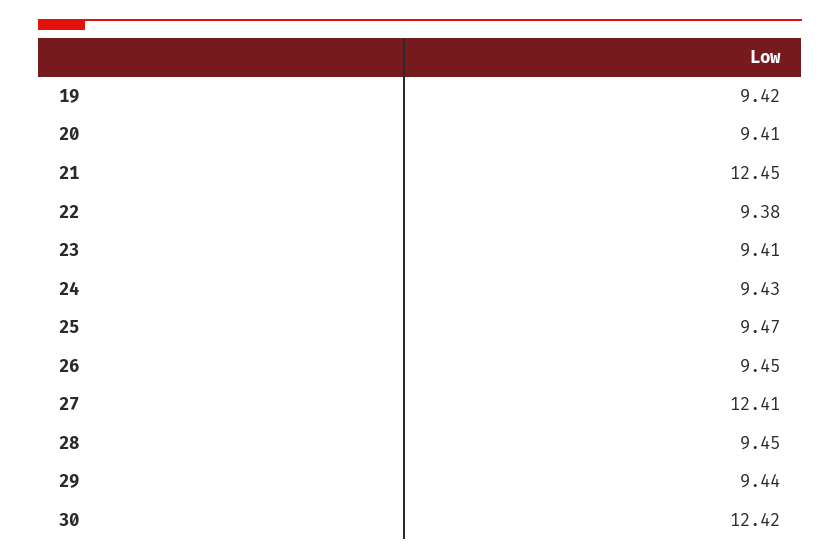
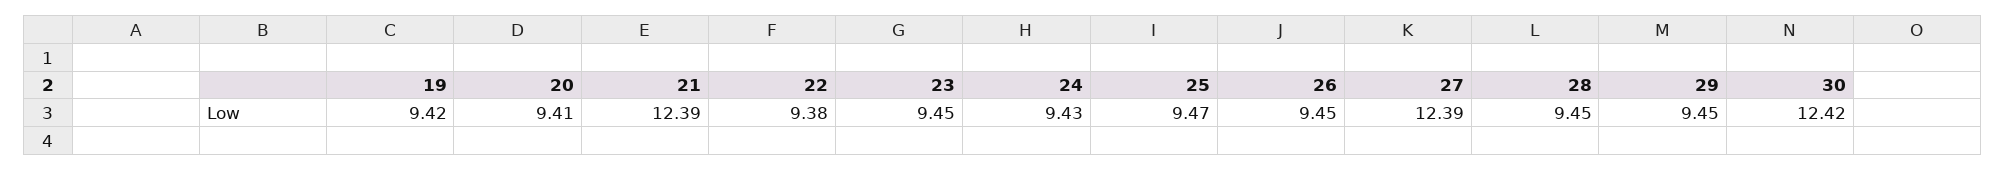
  {
    "19": 9.42,
    "20": 9.41,
-   "21": 12.45,
+   "21": 12.39,
    "22": 9.38,
-   "23": 9.41,
+   "23": 9.45,
    "24": 9.43,
    "25": 9.47,
    "26": 9.45,
-   "27": 12.41,
+   "27": 12.39,
    "28": 9.45,
-   "29": 9.44,
+   "29": 9.45,
    "30": 12.42
  }

